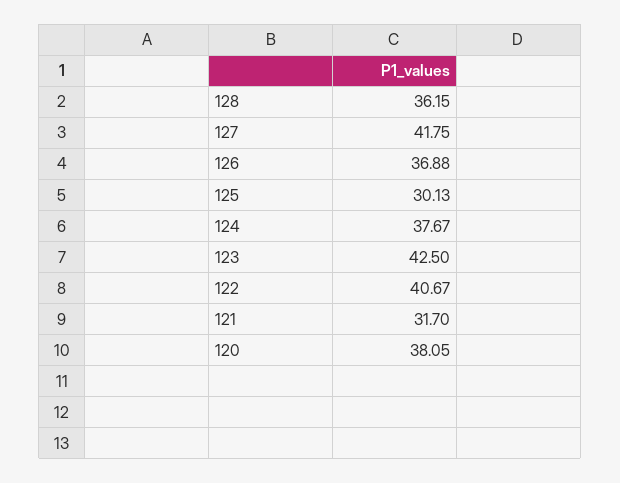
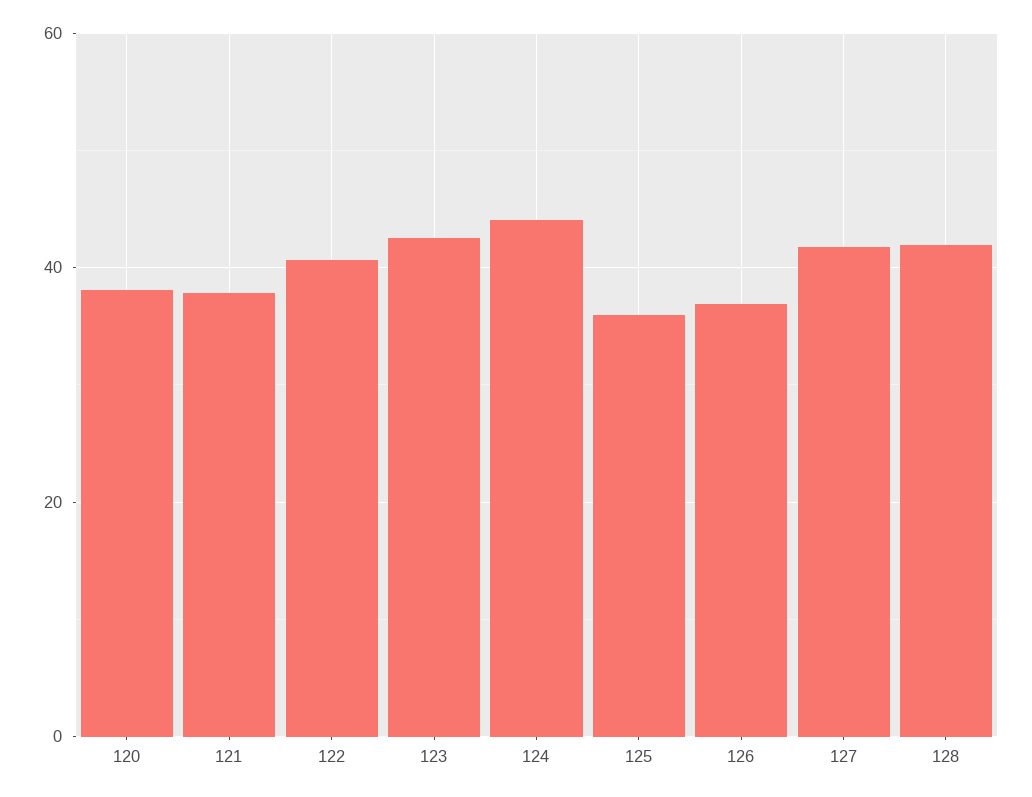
  {
-   "128": 36.15,
+   "128": 42,
    "127": 41.75,
    "126": 36.88,
-   "125": 30.13,
+   "125": 36,
-   "124": 37.67,
+   "124": 44,
    "123": 42.5,
    "122": 40.67,
-   "121": 31.7,
+   "121": 38,
    "120": 38.05
  }

